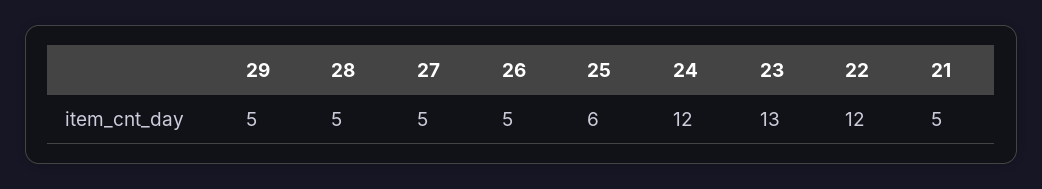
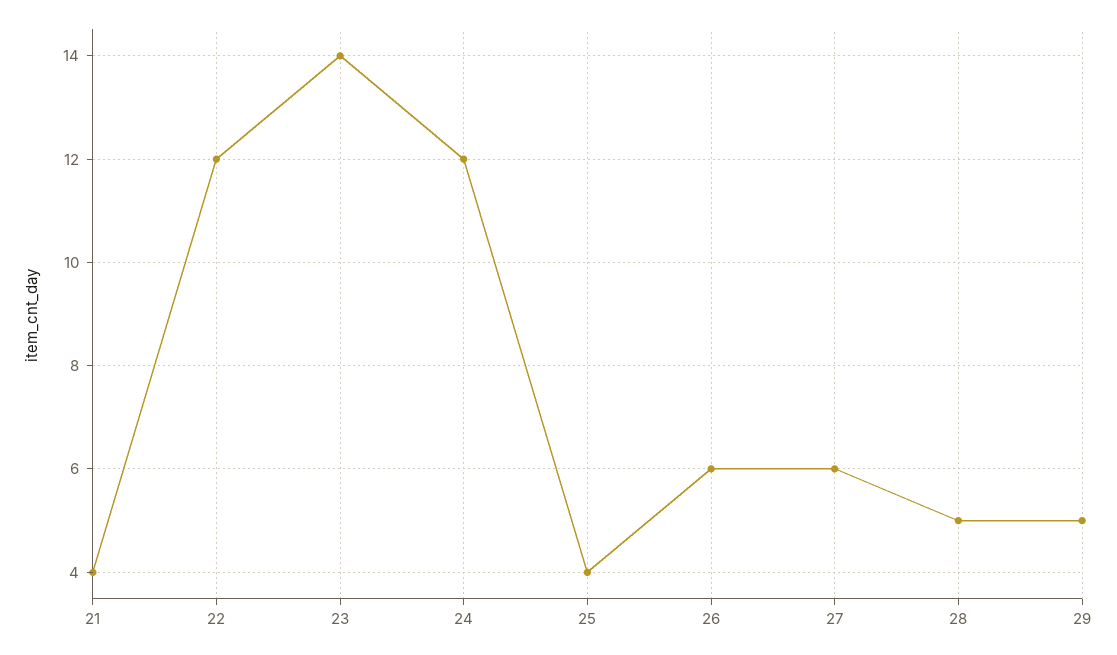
  {
    "29": 5,
    "28": 5,
-   "27": 5,
+   "27": 6,
-   "26": 5,
+   "26": 6,
-   "25": 6,
+   "25": 4,
    "24": 12,
-   "23": 13,
+   "23": 14,
    "22": 12,
-   "21": 5
+   "21": 4
  }

